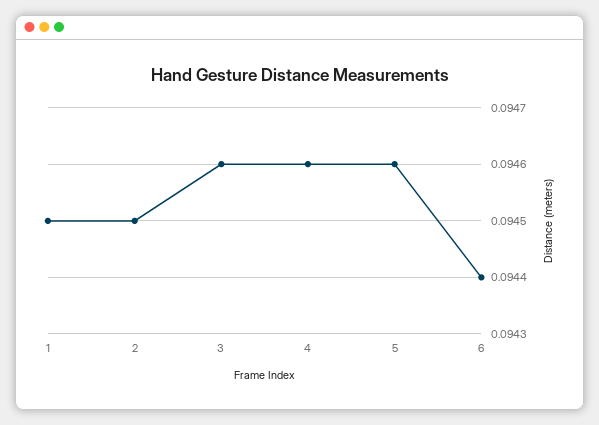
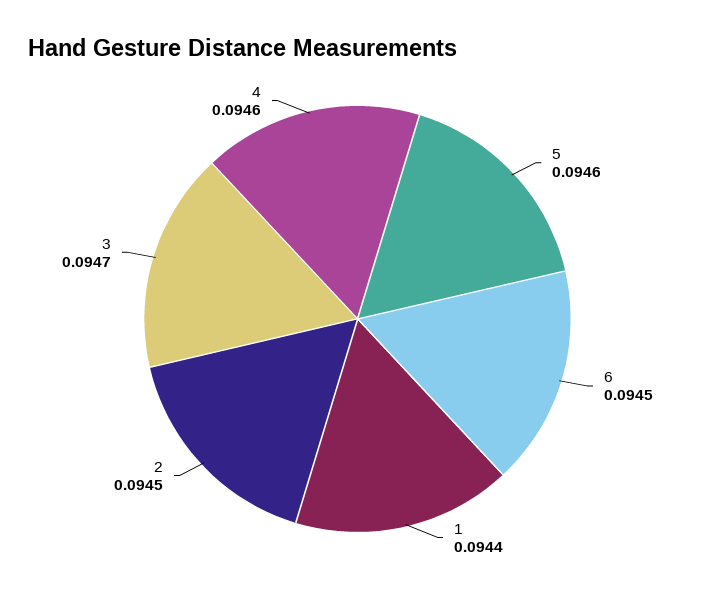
  {
-   "1": 0.0945,
+   "1": 0.0944,
    "2": 0.0945,
-   "3": 0.0946,
+   "3": 0.0947,
    "4": 0.0946,
    "5": 0.0946,
-   "6": 0.0944
+   "6": 0.0945
  }

